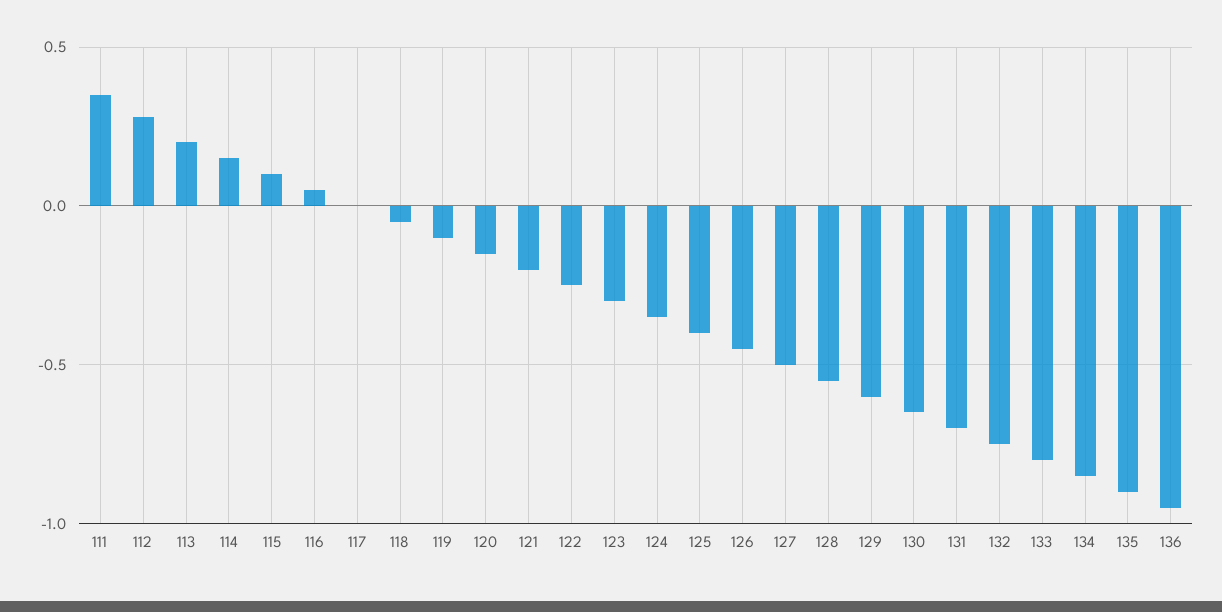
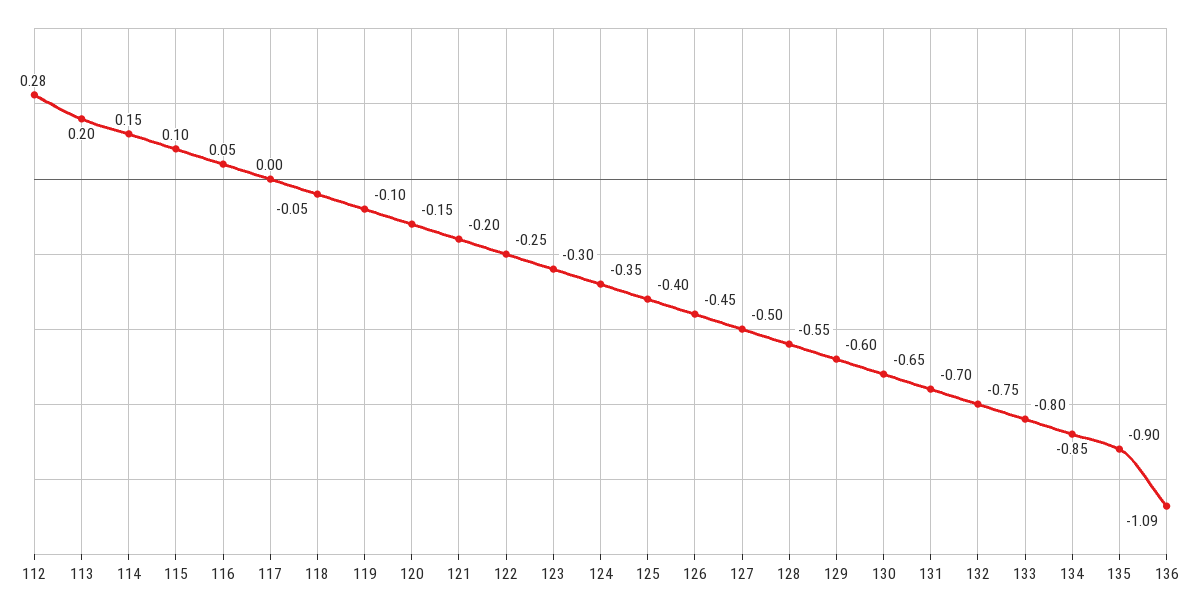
  {
-   "111": 0.35,
    "112": 0.28,
    "113": 0.2,
    "114": 0.15,
    "115": 0.1,
    "116": 0.05,
    "117": 0,
    "118": -0.05,
    "119": -0.1,
    "120": -0.15,
    "121": -0.2,
    "122": -0.25,
    "123": -0.3,
    "124": -0.35,
    "125": -0.4,
    "126": -0.45,
    "127": -0.5,
    "128": -0.55,
    "129": -0.6,
    "130": -0.65,
    "131": -0.7,
    "132": -0.75,
    "133": -0.8,
    "134": -0.85,
    "135": -0.9,
-   "136": -0.95
+   "136": -1.09
  }

